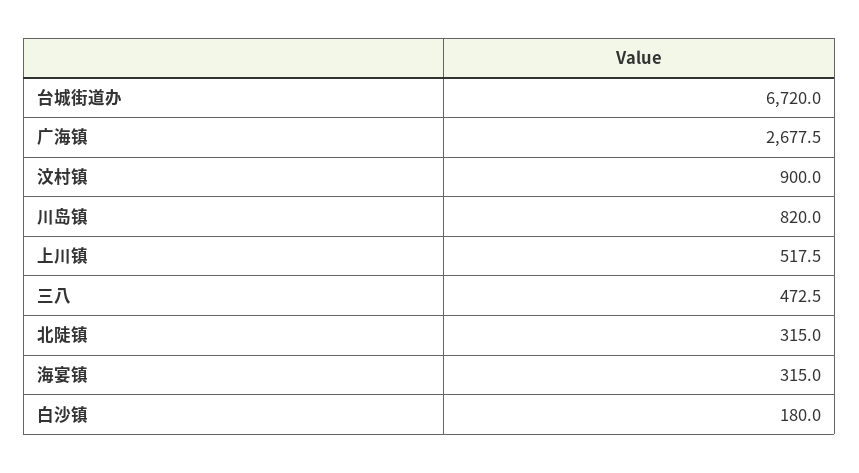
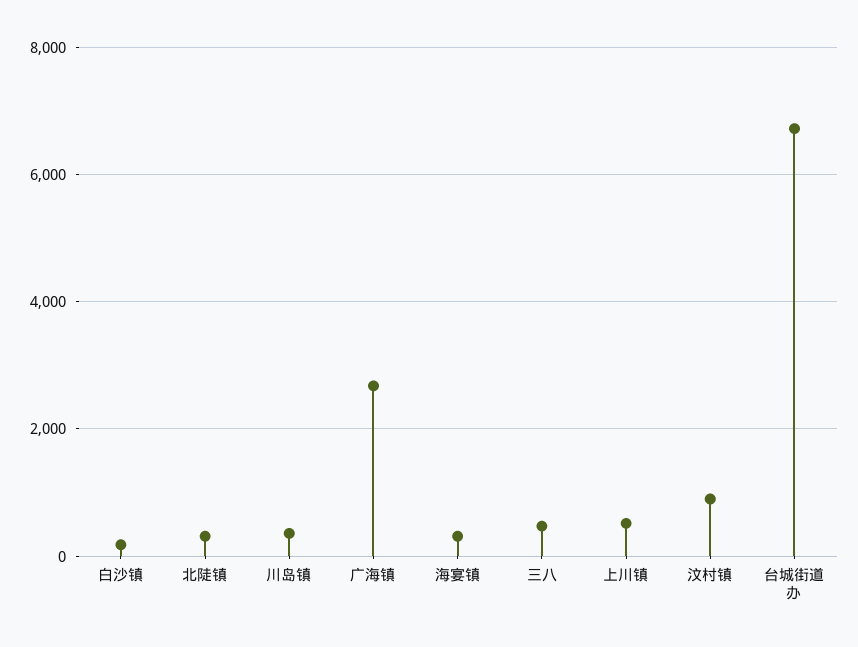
  {
    "台城街道办": 6720,
    "广海镇": 2677.5,
    "汶村镇": 900,
-   "川岛镇": 820,
+   "川岛镇": 400,
    "上川镇": 517.5,
    "三八": 472.5,
    "北陡镇": 315,
    "海宴镇": 315,
    "白沙镇": 180
  }

